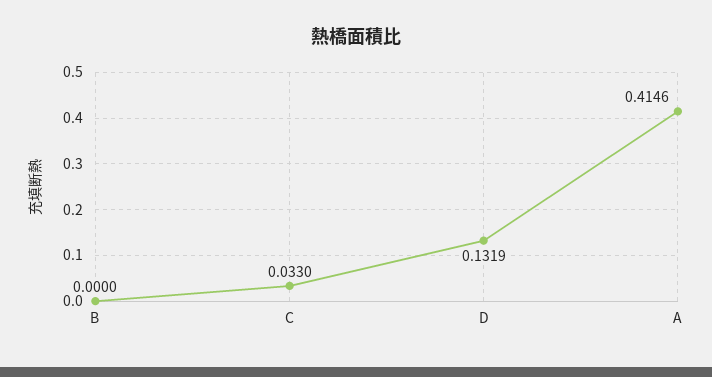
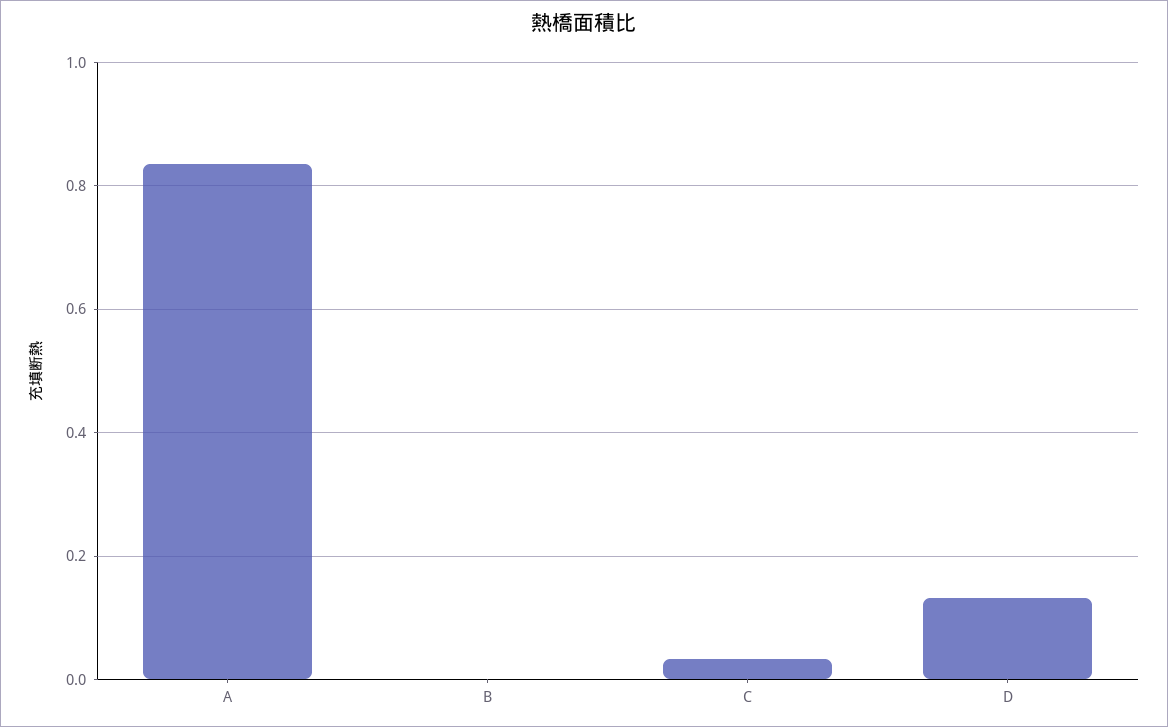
  {
    "B": 0,
    "C": 0.033,
    "D": 0.1319,
-   "A": 0.4146
+   "A": 0.84
  }

